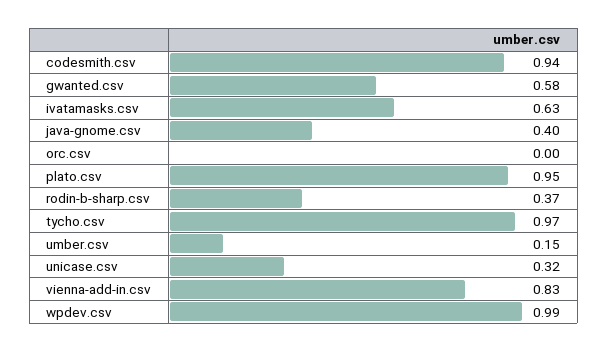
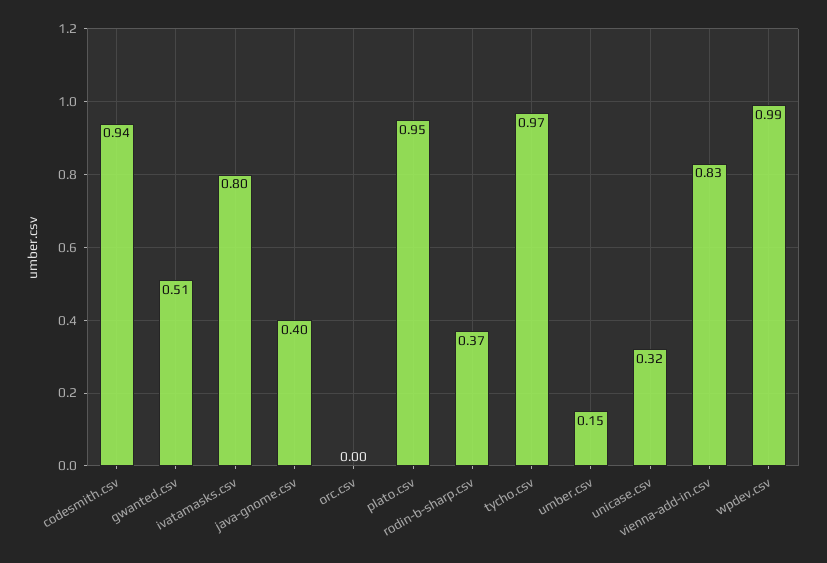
  {
    "codesmith.csv": 0.94,
-   "gwanted.csv": 0.58,
+   "gwanted.csv": 0.51,
-   "ivatamasks.csv": 0.63,
+   "ivatamasks.csv": 0.8,
    "java-gnome.csv": 0.4,
    "orc.csv": 0,
    "plato.csv": 0.95,
    "rodin-b-sharp.csv": 0.37,
    "tycho.csv": 0.97,
    "umber.csv": 0.15,
    "unicase.csv": 0.32,
    "vienna-add-in.csv": 0.83,
    "wpdev.csv": 0.99
  }

